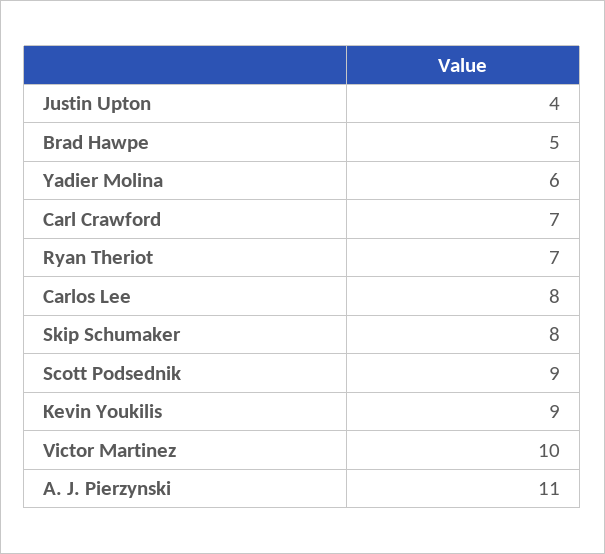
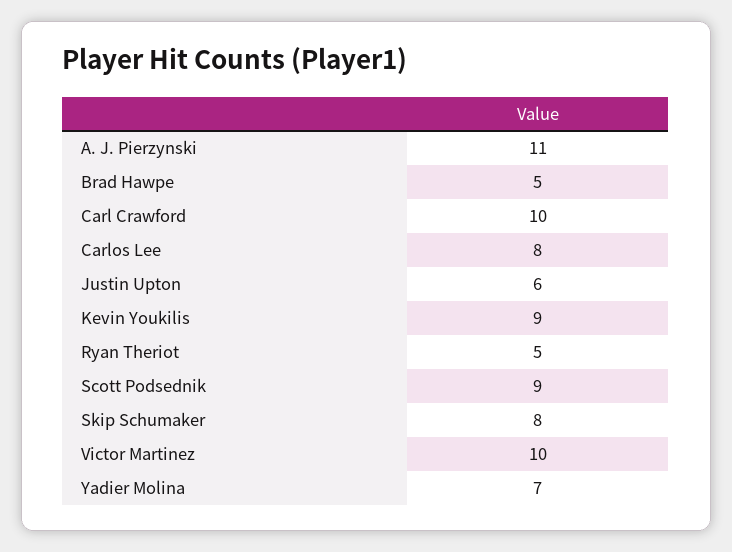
  {
-   "Justin Upton": 4,
+   "Justin Upton": 6,
    "Brad Hawpe": 5,
-   "Yadier Molina": 6,
+   "Yadier Molina": 7,
-   "Carl Crawford": 7,
+   "Carl Crawford": 10,
-   "Ryan Theriot": 7,
+   "Ryan Theriot": 5,
    "Carlos Lee": 8,
    "Skip Schumaker": 8,
    "Scott Podsednik": 9,
    "Kevin Youkilis": 9,
    "Victor Martinez": 10,
    "A. J. Pierzynski": 11
  }

